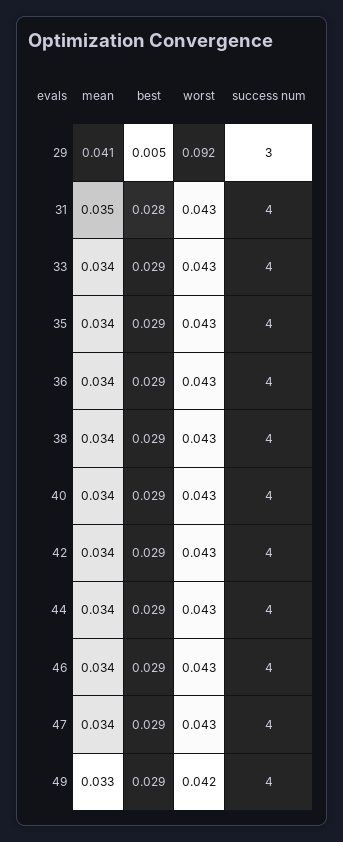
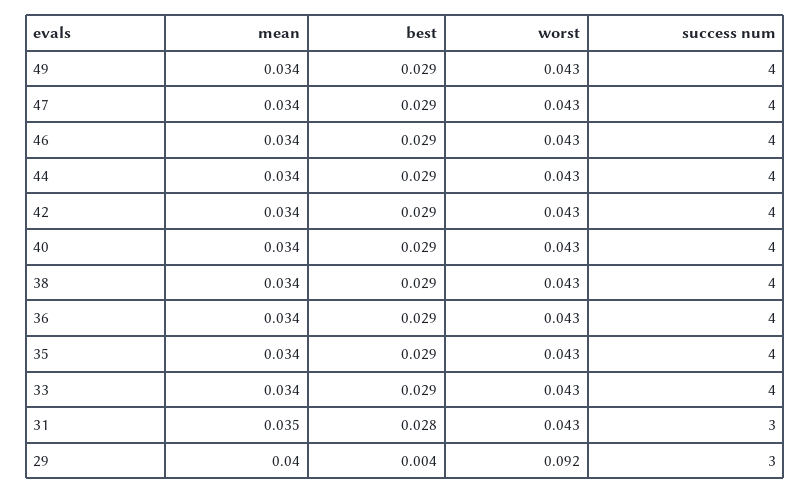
  {
    "mean": {
-     "29": 0.041,
+     "29": 0.04,
      "31": 0.035,
      "33": 0.034,
      "35": 0.034,
      "36": 0.034,
      "38": 0.034,
      "40": 0.034,
      "42": 0.034,
      "44": 0.034,
      "46": 0.034,
      "47": 0.034,
-     "49": 0.033
+     "49": 0.034
    },
    "best": {
-     "29": 0.005,
+     "29": 0.004,
      "31": 0.028,
      "33": 0.029,
      "35": 0.029,
      "36": 0.029,
      "38": 0.029,
      "40": 0.029,
      "42": 0.029,
      "44": 0.029,
      "46": 0.029,
      "47": 0.029,
      "49": 0.029
    },
    "worst": {
      "29": 0.092,
      "31": 0.043,
      "33": 0.043,
      "35": 0.043,
      "36": 0.043,
      "38": 0.043,
      "40": 0.043,
      "42": 0.043,
      "44": 0.043,
      "46": 0.043,
      "47": 0.043,
-     "49": 0.042
+     "49": 0.043
    },
    "success num": {
      "29": 3,
-     "31": 4,
+     "31": 3,
      "33": 4,
      "35": 4,
      "36": 4,
      "38": 4,
      "40": 4,
      "42": 4,
      "44": 4,
      "46": 4,
      "47": 4,
      "49": 4
    }
  }

